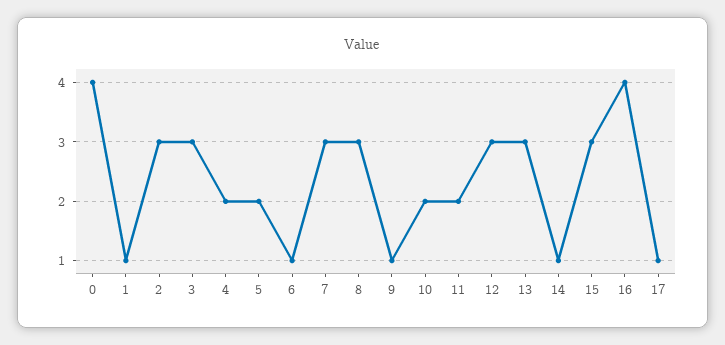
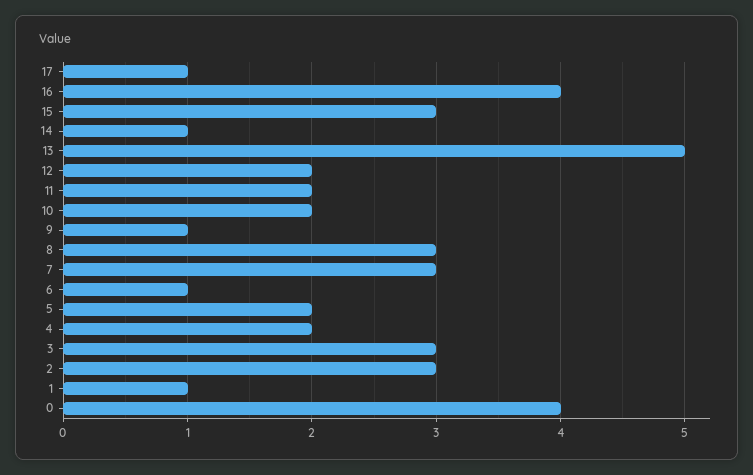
  {
    "0": 4,
    "1": 1,
    "2": 3,
    "3": 3,
    "4": 2,
    "5": 2,
    "6": 1,
    "7": 3,
    "8": 3,
    "9": 1,
    "10": 2,
    "11": 2,
-   "12": 3,
+   "12": 2,
-   "13": 3,
+   "13": 5,
    "14": 1,
    "15": 3,
    "16": 4,
    "17": 1
  }

